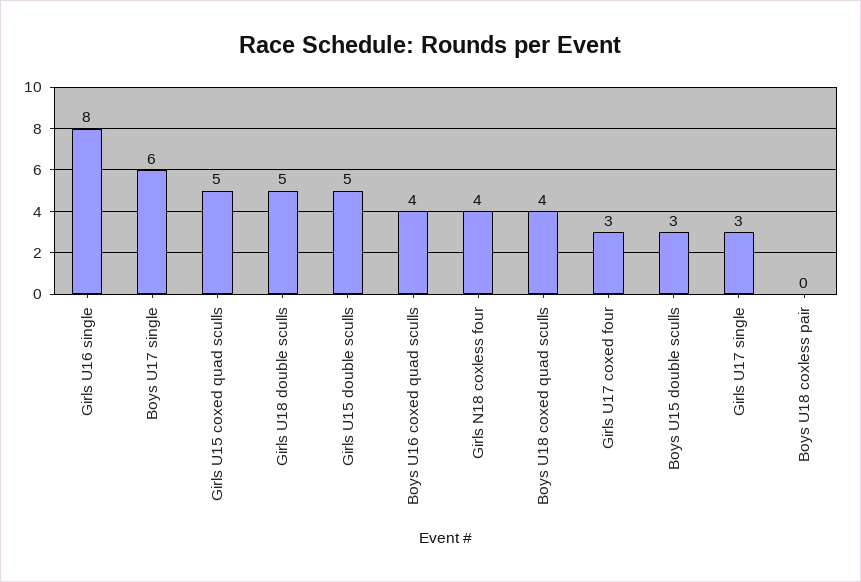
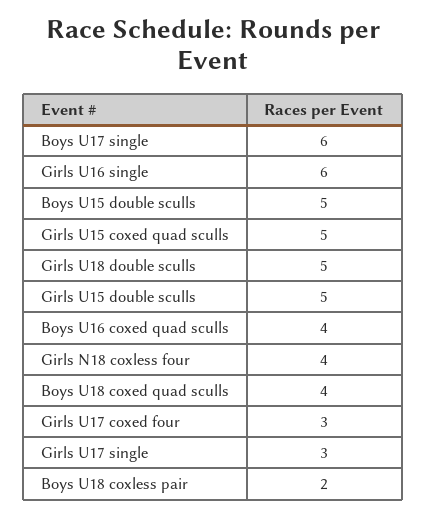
  {
-   "Girls U16 single": 8,
+   "Girls U16 single": 6,
    "Boys U17 single": 6,
    "Girls U15 coxed quad sculls": 5,
    "Girls U18 double sculls": 5,
    "Girls U15 double sculls": 5,
    "Boys U16 coxed quad sculls": 4,
    "Girls N18 coxless four": 4,
    "Boys U18 coxed quad sculls": 4,
    "Girls U17 coxed four": 3,
-   "Boys U15 double sculls": 3,
+   "Boys U15 double sculls": 5,
    "Girls U17 single": 3,
-   "Boys U18 coxless pair": 0
+   "Boys U18 coxless pair": 2
  }

